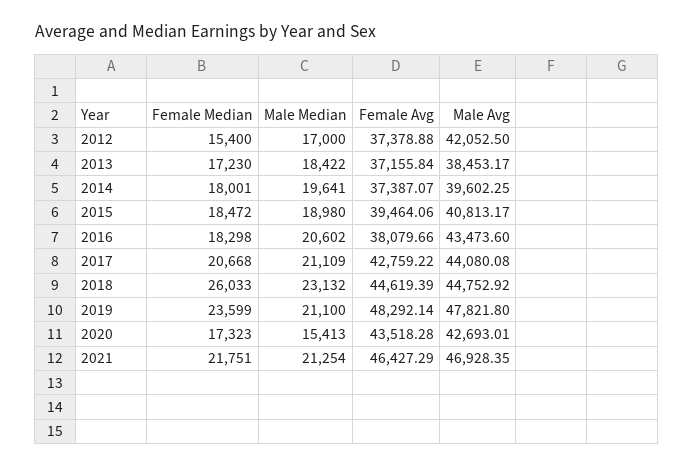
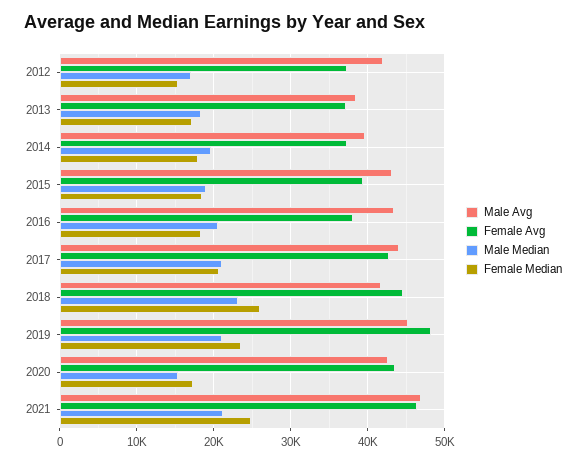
  {
    "Female Median": {
      "2012": 15400,
      "2013": 17230,
      "2014": 18001,
      "2015": 18472,
      "2016": 18298,
      "2017": 20668,
      "2018": 26033,
      "2019": 23599,
      "2020": 17323,
-     "2021": 21751
+     "2021": 25000
    },
    "Male Median": {
      "2012": 17000,
      "2013": 18422,
      "2014": 19641,
      "2015": 18980,
      "2016": 20602,
      "2017": 21109,
      "2018": 23132,
      "2019": 21100,
      "2020": 15413,
      "2021": 21254
    },
    "Female Avg": {
      "2012": 37378.88,
      "2013": 37155.84,
      "2014": 37387.07,
      "2015": 39464.06,
      "2016": 38079.66,
      "2017": 42759.22,
      "2018": 44619.39,
      "2019": 48292.14,
      "2020": 43518.28,
      "2021": 46427.29
    },
    "Male Avg": {
      "2012": 42052.5,
      "2013": 38453.17,
      "2014": 39602.25,
-     "2015": 40813.17,
+     "2015": 43000,
      "2016": 43473.6,
      "2017": 44080.08,
-     "2018": 44752.92,
+     "2018": 42000,
-     "2019": 47821.8,
+     "2019": 45000,
      "2020": 42693.01,
      "2021": 46928.35
    }
  }

